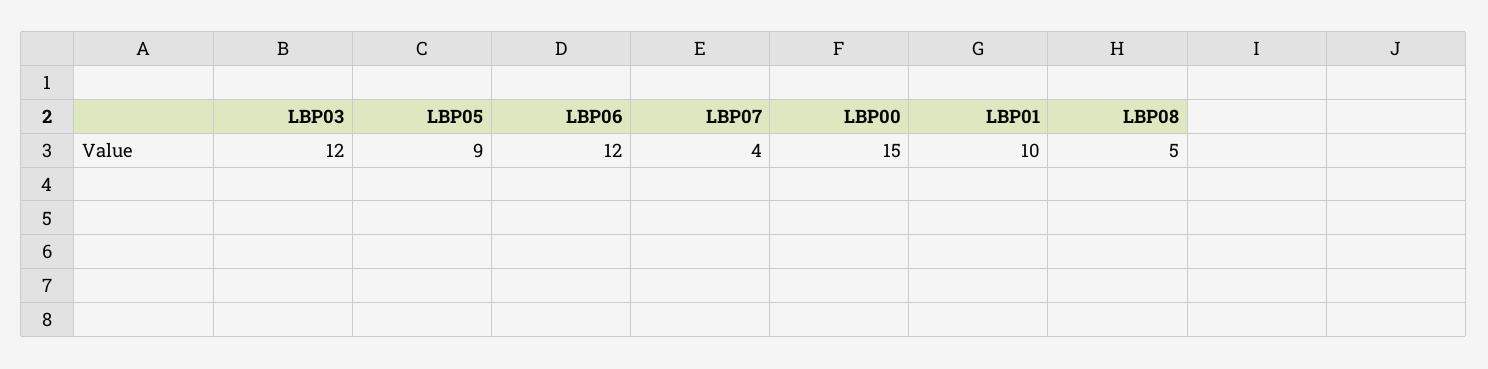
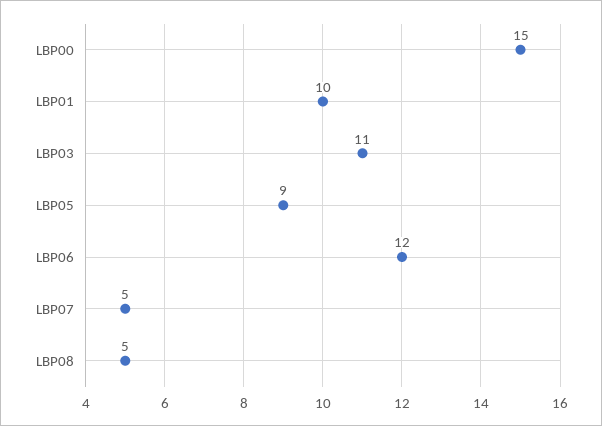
  {
-   "LBP03": 12,
+   "LBP03": 11,
    "LBP05": 9,
    "LBP06": 12,
-   "LBP07": 4,
+   "LBP07": 5,
    "LBP00": 15,
    "LBP01": 10,
    "LBP08": 5
  }

